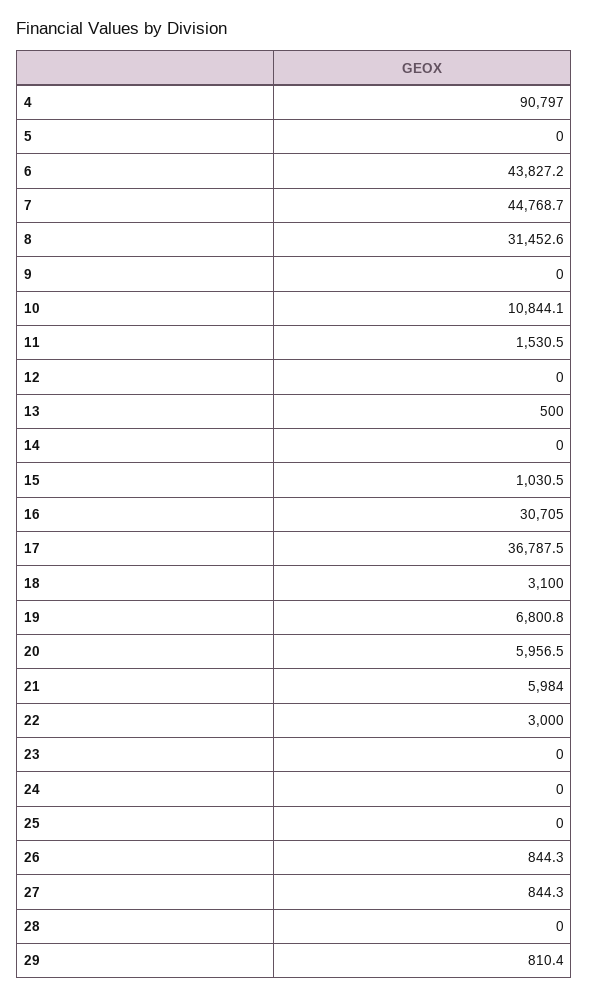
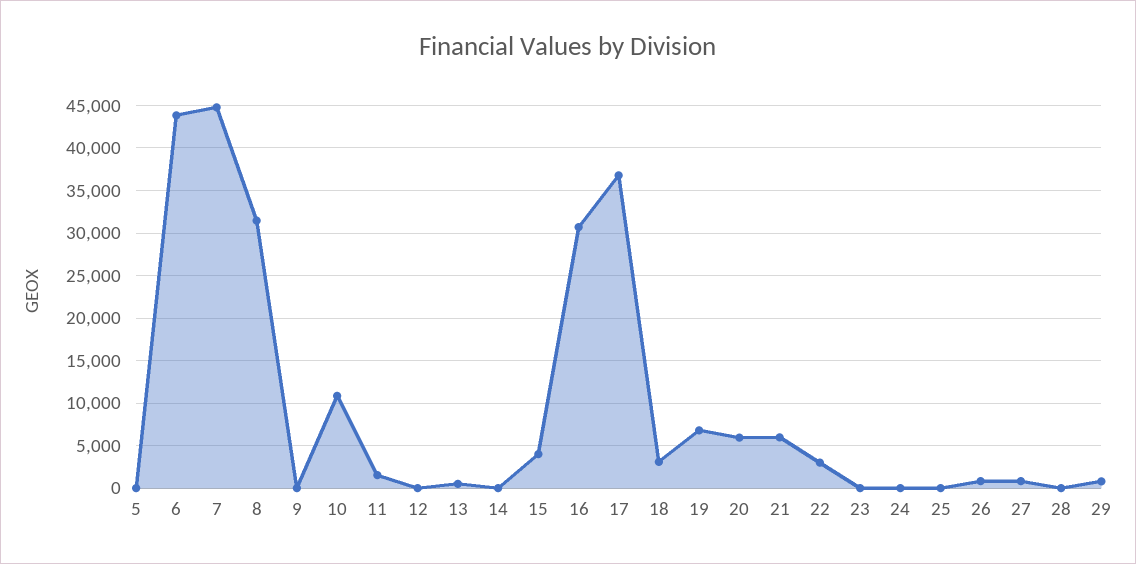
  {
-   "4": 90797,
    "5": 0,
    "6": 43827.2,
    "7": 44768.7,
    "8": 31452.6,
    "9": 0,
    "10": 10844.1,
    "11": 1530.5,
    "12": 0,
    "13": 500,
    "14": 0,
-   "15": 1030.5,
+   "15": 4000,
    "16": 30705,
    "17": 36787.5,
    "18": 3100,
    "19": 6800.8,
    "20": 5956.5,
    "21": 5984,
    "22": 3000,
    "23": 0,
    "24": 0,
    "25": 0,
    "26": 844.3,
    "27": 844.3,
    "28": 0,
    "29": 810.4
  }

